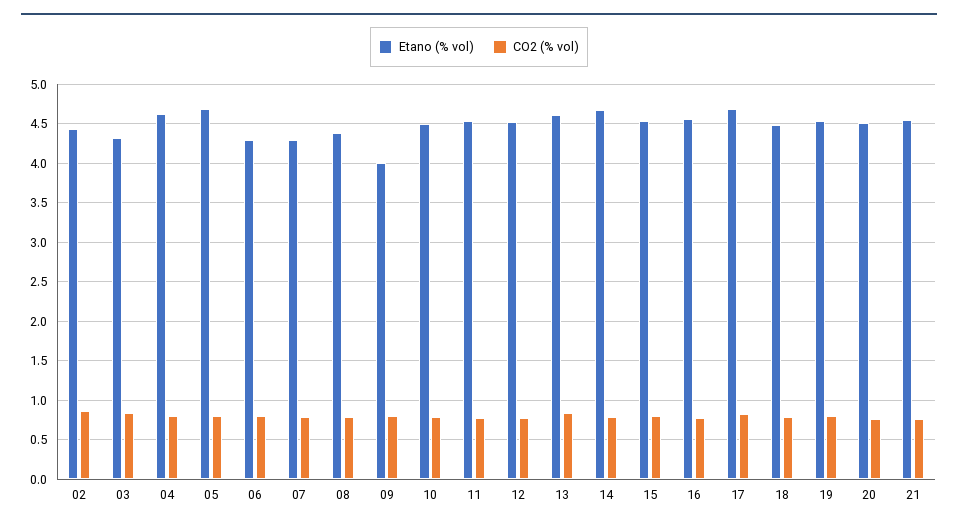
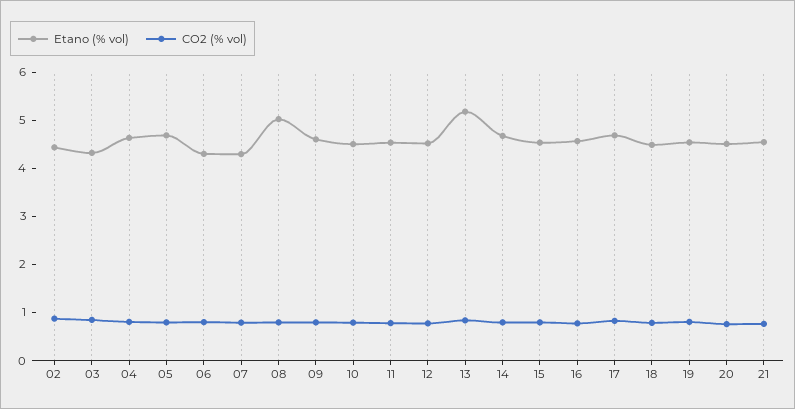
  {
    "Etano (% vol)": {
      "02": 4.4,
      "03": 4.3,
      "04": 4.6,
      "05": 4.7,
      "06": 4.3,
      "07": 4.3,
-     "08": 4.4,
+     "08": 5,
-     "09": 4,
+     "09": 4.6,
      "10": 4.5,
      "11": 4.5,
      "12": 4.5,
-     "13": 4.6,
+     "13": 5.2,
      "14": 4.7,
      "15": 4.5,
      "16": 4.6,
      "17": 4.7,
      "18": 4.5,
      "19": 4.5,
      "20": 4.5,
      "21": 4.5
    },
    "CO2 (% vol)": {
      "02": 0.9,
      "03": 0.8,
      "04": 0.8,
      "05": 0.8,
      "06": 0.8,
      "07": 0.8,
      "08": 0.8,
      "09": 0.8,
      "10": 0.8,
      "11": 0.8,
      "12": 0.8,
      "13": 0.8,
      "14": 0.8,
      "15": 0.8,
      "16": 0.8,
      "17": 0.8,
      "18": 0.8,
      "19": 0.8,
      "20": 0.8,
      "21": 0.8
    }
  }

